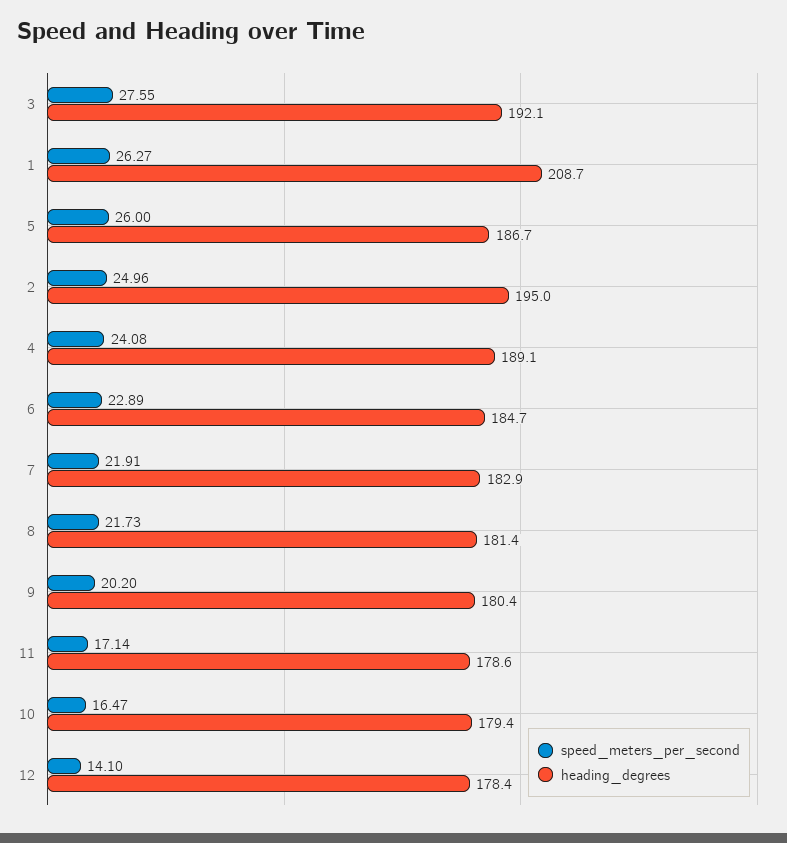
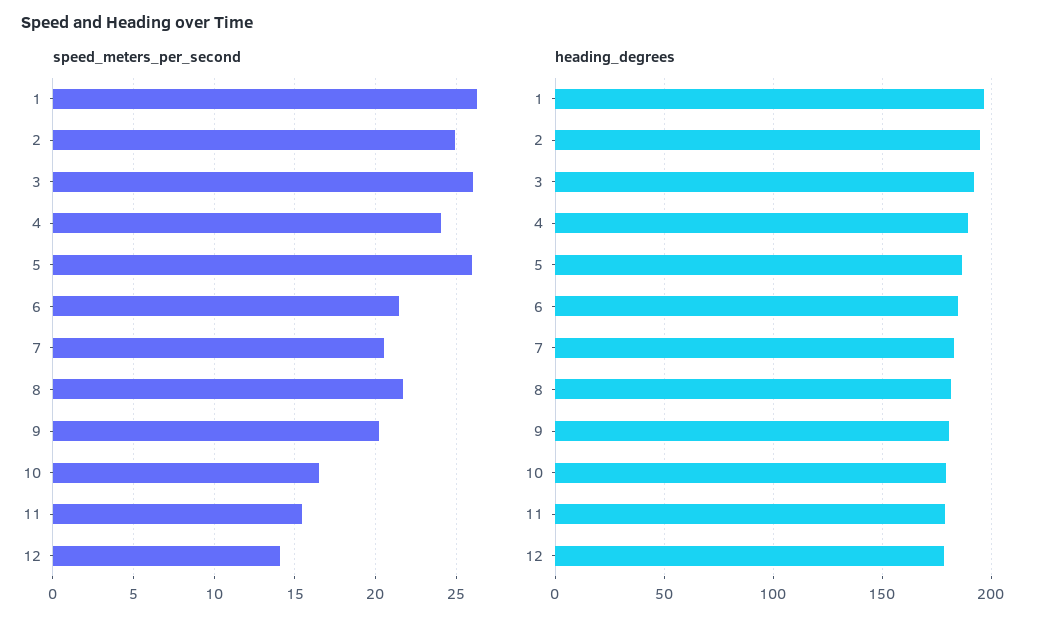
  {
    "speed_meters_per_second": {
-     "3": 27.55,
+     "3": 26,
      "1": 26.27,
      "5": 26,
      "2": 24.96,
      "4": 24.08,
-     "6": 22.89,
+     "6": 21.5,
-     "7": 21.91,
+     "7": 20.5,
      "8": 21.73,
      "9": 20.2,
-     "11": 17.14,
+     "11": 15.5,
      "10": 16.47,
      "12": 14.1
    },
    "heading_degrees": {
      "3": 192.1,
-     "1": 208.7,
+     "1": 195,
      "5": 186.7,
      "2": 195,
      "4": 189.1,
      "6": 184.7,
      "7": 182.9,
      "8": 181.4,
      "9": 180.4,
      "11": 178.6,
      "10": 179.4,
      "12": 178.4
    }
  }

